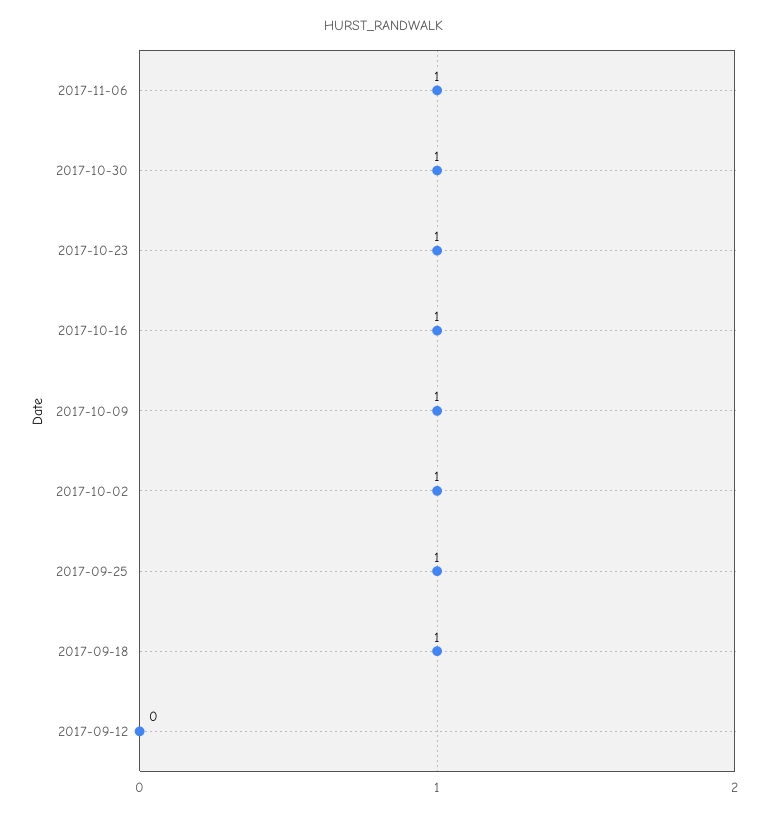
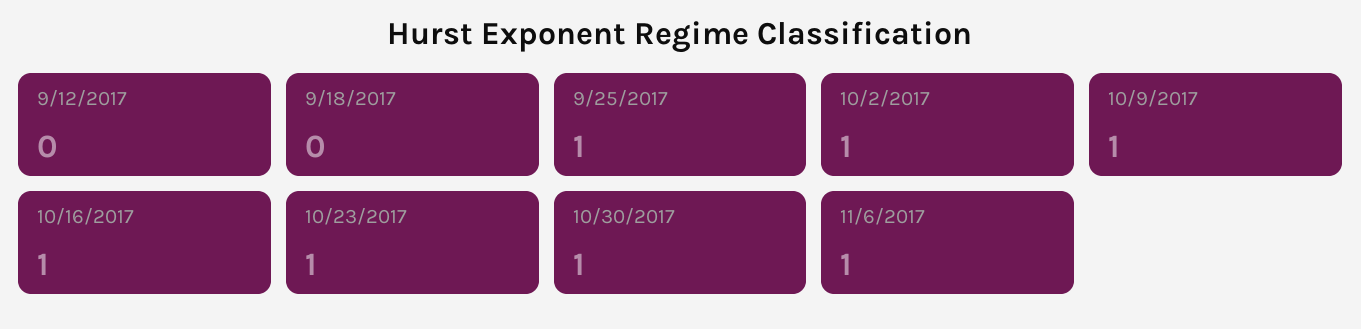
  {
    "2017-11-06": 1,
    "2017-10-30": 1,
    "2017-10-23": 1,
    "2017-10-16": 1,
    "2017-10-09": 1,
    "2017-10-02": 1,
    "2017-09-25": 1,
-   "2017-09-18": 1,
+   "2017-09-18": 0,
    "2017-09-12": 0
  }

